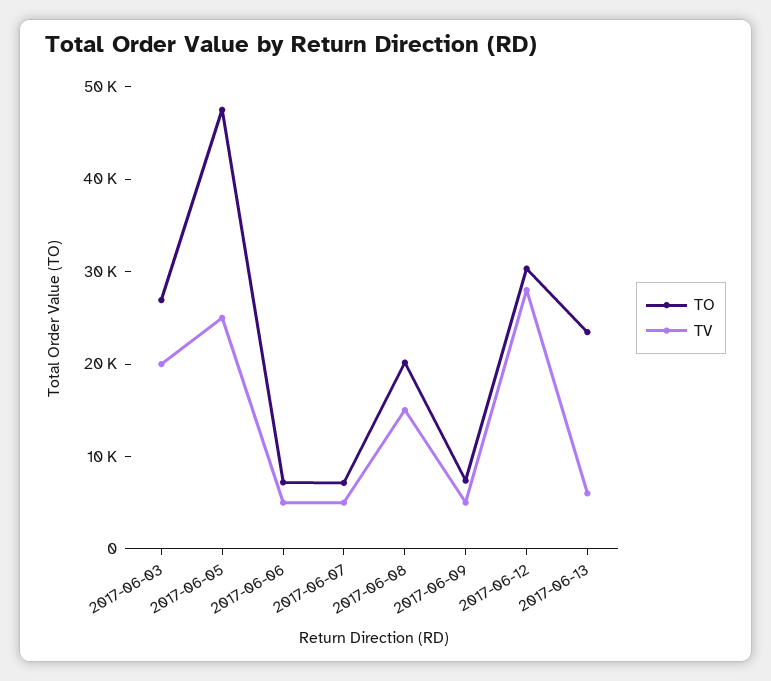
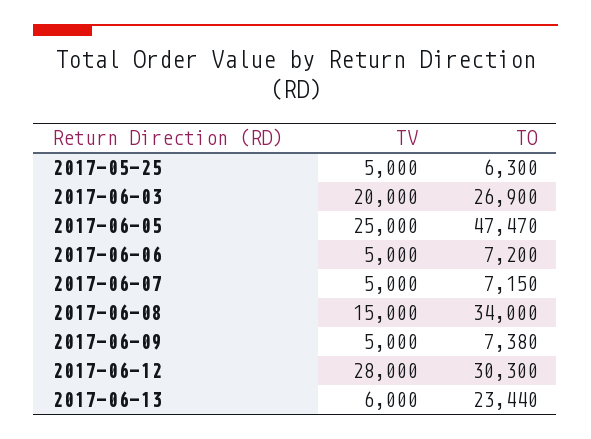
  {
    "TO": {
      "2017-06-03": 26900,
      "2017-06-05": 47470,
      "2017-06-06": 7200,
      "2017-06-07": 7150,
-     "2017-06-08": 20000,
+     "2017-06-08": 34000,
      "2017-06-09": 7380,
      "2017-06-12": 30300,
-     "2017-06-13": 23440
+     "2017-06-13": 23440,
+     "2017-05-25": 6300
    },
    "TV": {
      "2017-06-03": 20000,
      "2017-06-05": 25000,
      "2017-06-06": 5000,
      "2017-06-07": 5000,
      "2017-06-08": 15000,
      "2017-06-09": 5000,
      "2017-06-12": 28000,
-     "2017-06-13": 6000
+     "2017-06-13": 6000,
+     "2017-05-25": 5000
    }
  }

